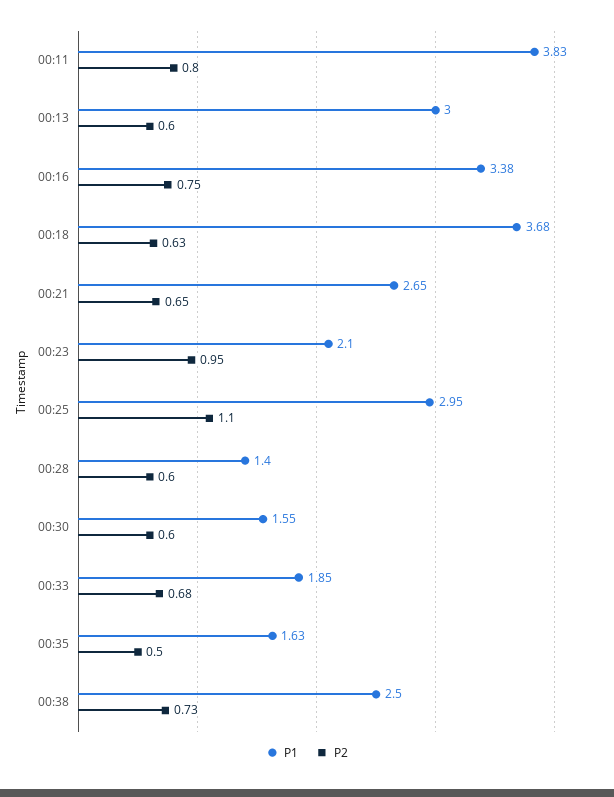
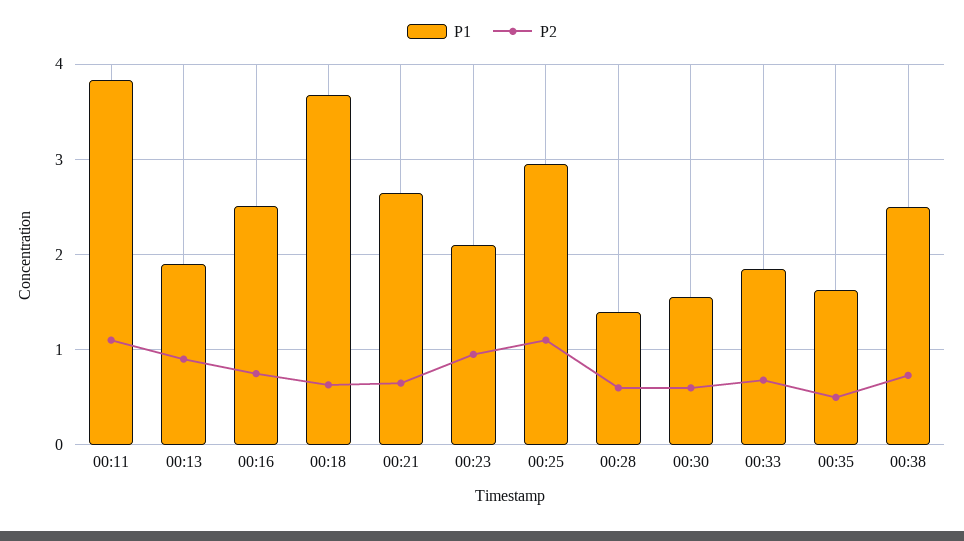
  {
    "P1": {
      "00:11": 3.83,
-     "00:13": 3,
+     "00:13": 1.9,
-     "00:16": 3.38,
+     "00:16": 2.5,
      "00:18": 3.68,
      "00:21": 2.65,
      "00:23": 2.1,
      "00:25": 2.95,
      "00:28": 1.4,
      "00:30": 1.55,
      "00:33": 1.85,
      "00:35": 1.63,
      "00:38": 2.5
    },
    "P2": {
-     "00:11": 0.8,
+     "00:11": 1.1,
-     "00:13": 0.6,
+     "00:13": 0.9,
      "00:16": 0.75,
      "00:18": 0.63,
      "00:21": 0.65,
      "00:23": 0.95,
      "00:25": 1.1,
      "00:28": 0.6,
      "00:30": 0.6,
      "00:33": 0.68,
      "00:35": 0.5,
      "00:38": 0.73
    }
  }

